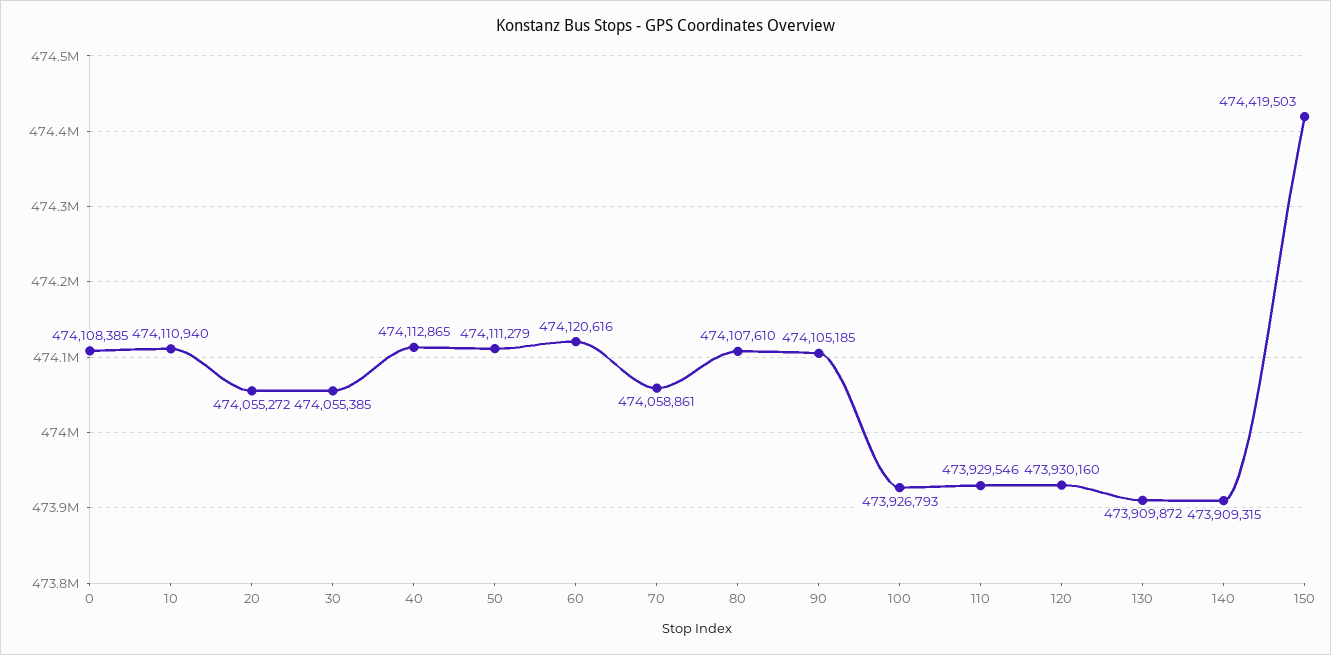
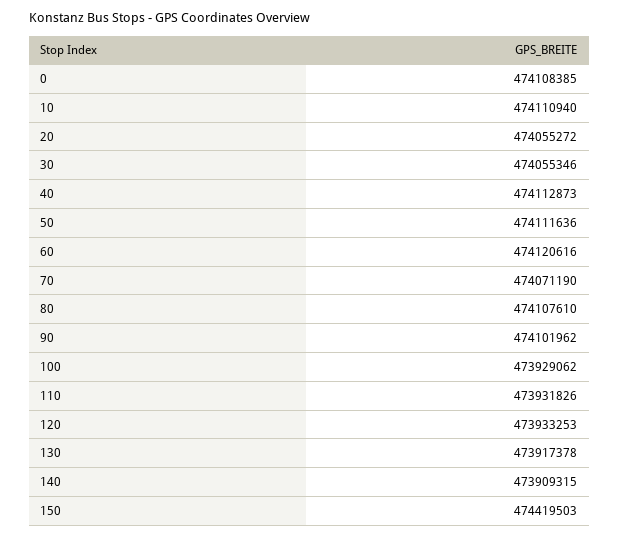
  {
    "0": 474108385,
    "10": 474110940,
    "20": 474055272,
-   "30": 474055385,
+   "30": 474055346,
-   "40": 474112865,
+   "40": 474112873,
-   "50": 474111279,
+   "50": 474111636,
    "60": 474120616,
-   "70": 474058861,
+   "70": 474071190,
    "80": 474107610,
-   "90": 474105185,
+   "90": 474101962,
-   "100": 473926793,
+   "100": 473929062,
-   "110": 473929546,
+   "110": 473931826,
-   "120": 473930160,
+   "120": 473933253,
-   "130": 473909872,
+   "130": 473917378,
    "140": 473909315,
    "150": 474419503
  }

